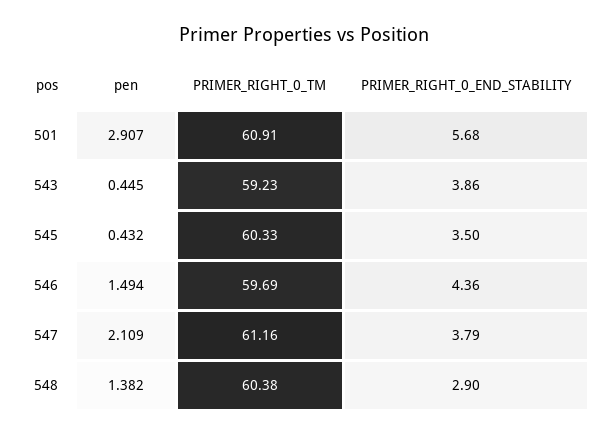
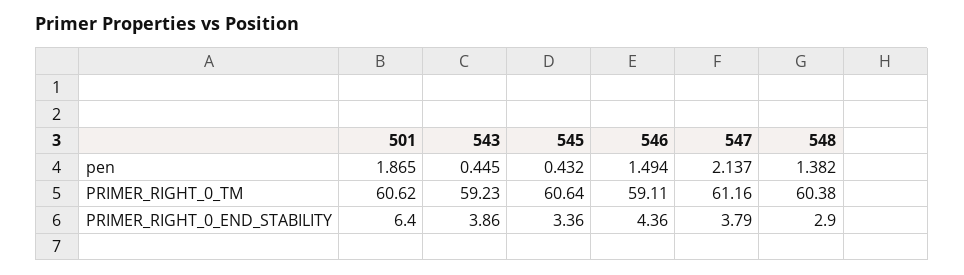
  {
    "pen": {
-     "501": 2.907,
+     "501": 1.865,
      "543": 0.445,
      "545": 0.432,
      "546": 1.494,
-     "547": 2.109,
+     "547": 2.137,
      "548": 1.382
    },
    "PRIMER_RIGHT_0_TM": {
-     "501": 60.91,
+     "501": 60.62,
      "543": 59.23,
-     "545": 60.33,
+     "545": 60.64,
-     "546": 59.69,
+     "546": 59.11,
      "547": 61.16,
      "548": 60.38
    },
    "PRIMER_RIGHT_0_END_STABILITY": {
-     "501": 5.68,
+     "501": 6.4,
      "543": 3.86,
-     "545": 3.5,
+     "545": 3.36,
      "546": 4.36,
      "547": 3.79,
      "548": 2.9
    }
  }

